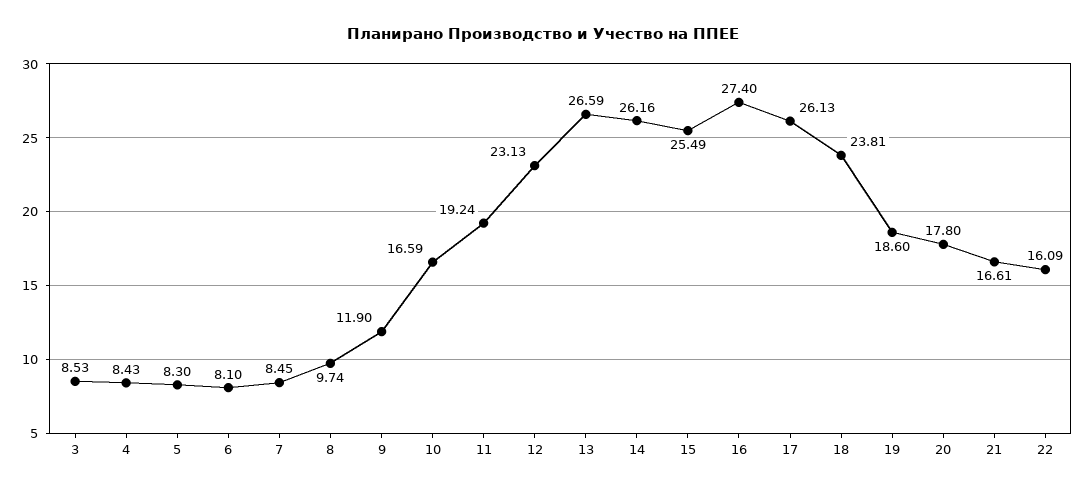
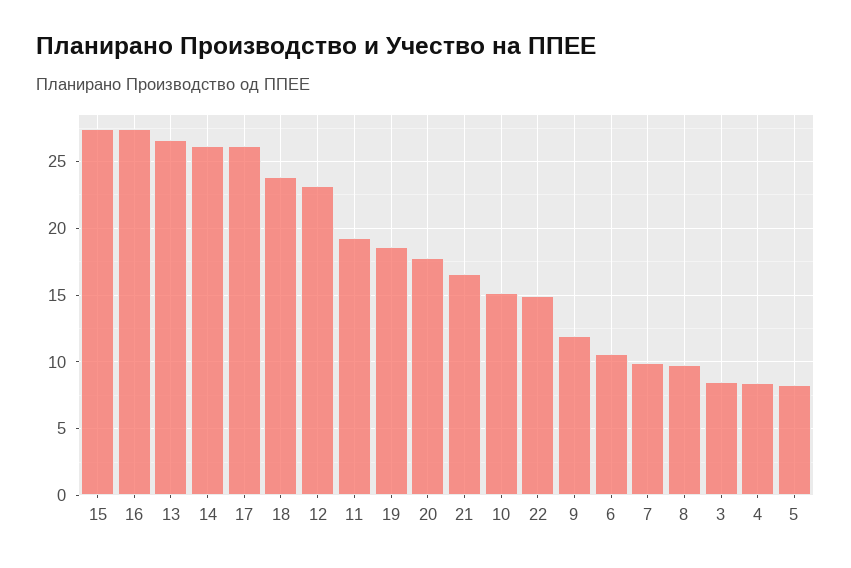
  {
    "3": 8.53,
    "4": 8.43,
    "5": 8.3,
-   "6": 8.1,
+   "6": 10.5,
-   "7": 8.45,
+   "7": 10,
    "8": 9.74,
    "9": 11.9,
-   "10": 16.59,
+   "10": 15,
    "11": 19.24,
    "12": 23.13,
    "13": 26.59,
    "14": 26.16,
-   "15": 25.49,
+   "15": 27.5,
    "16": 27.4,
    "17": 26.13,
    "18": 23.81,
    "19": 18.6,
    "20": 17.8,
    "21": 16.61,
-   "22": 16.09
+   "22": 15
  }

